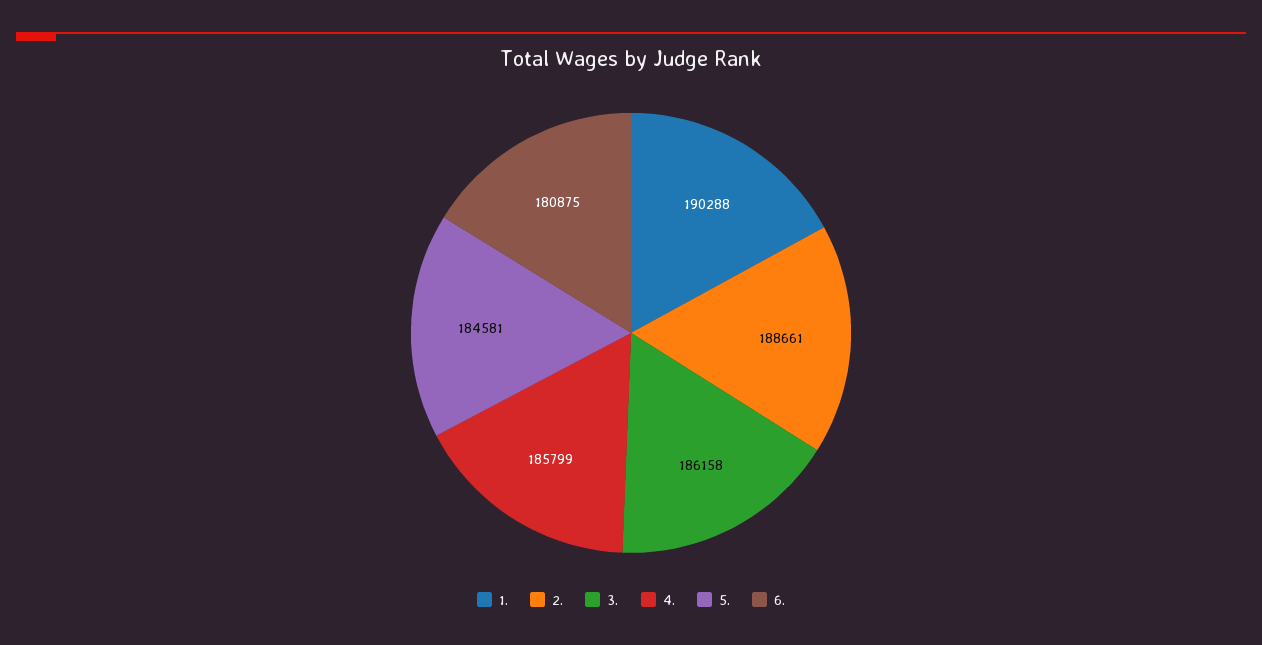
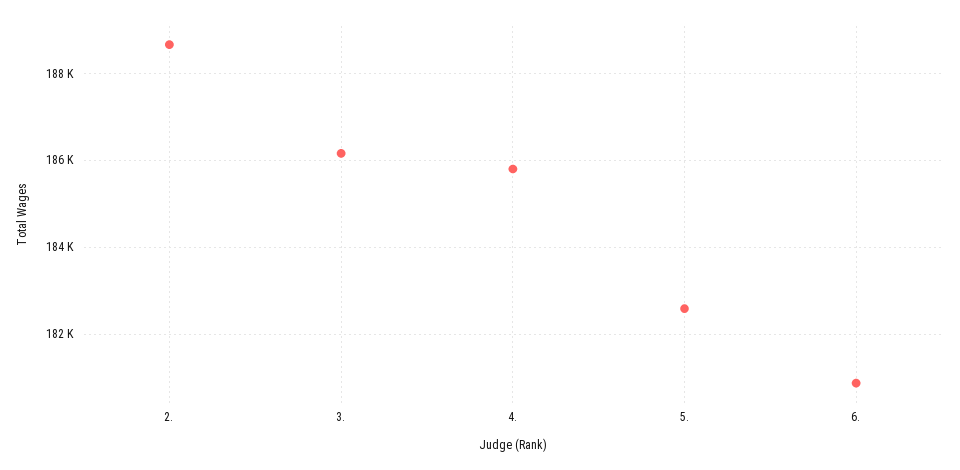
  {
-   "1.": 190288,
    "2.": 188661,
    "3.": 186158,
    "4.": 185799,
-   "5.": 184581,
+   "5.": 182600,
    "6.": 180875
  }

